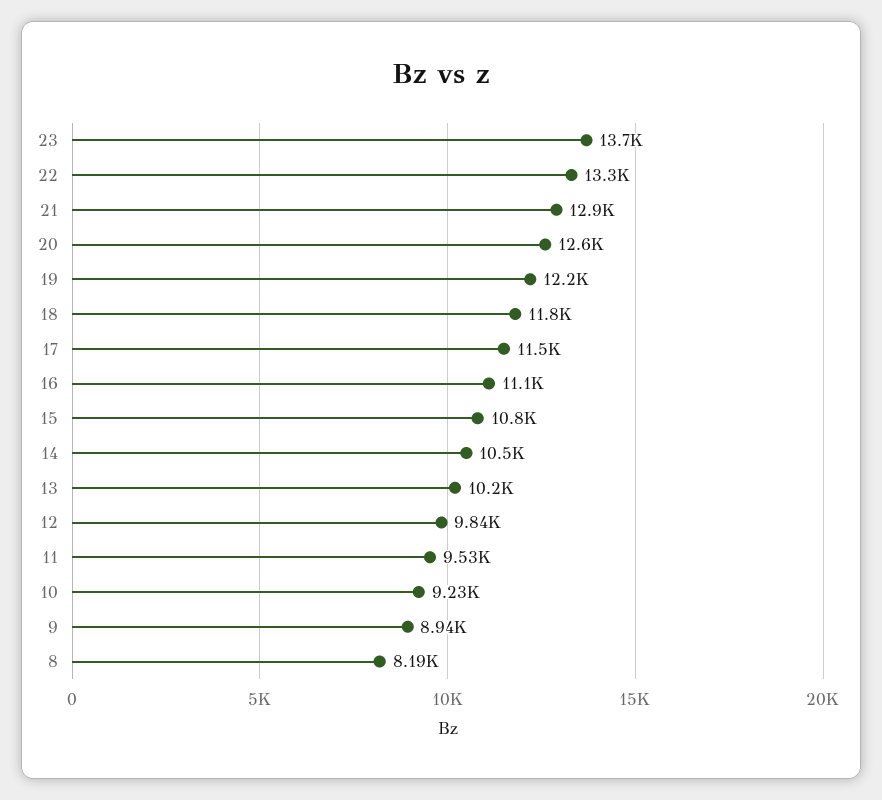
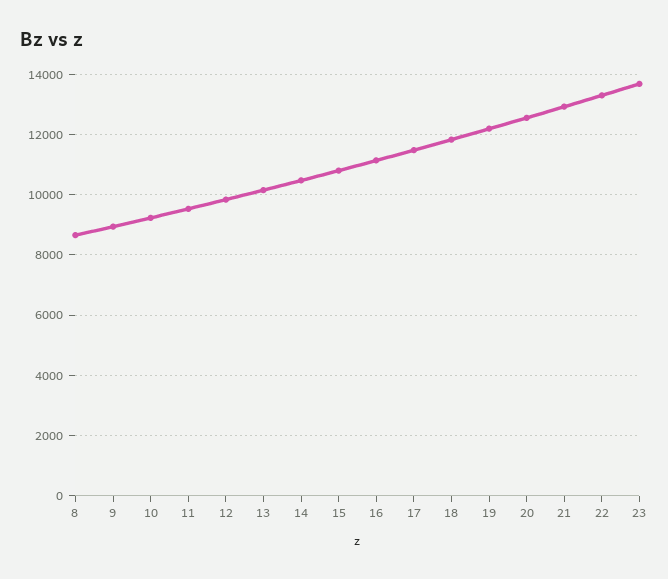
  {
    "23": 13700,
    "22": 13300,
    "21": 12900,
    "20": 12600,
    "19": 12200,
    "18": 11800,
    "17": 11500,
    "16": 11100,
    "15": 10800,
    "14": 10500,
    "13": 10200,
    "12": 9840,
    "11": 9530,
    "10": 9230,
    "9": 8940,
-   "8": 8190
+   "8": 8600
  }

